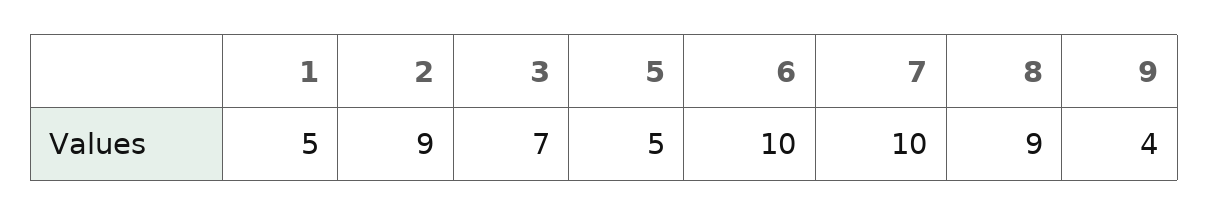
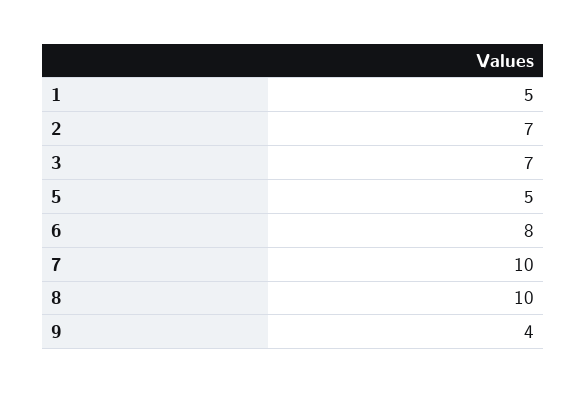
  {
    "1": 5,
-   "2": 9,
+   "2": 7,
    "3": 7,
    "5": 5,
-   "6": 10,
+   "6": 8,
    "7": 10,
-   "8": 9,
+   "8": 10,
    "9": 4
  }

